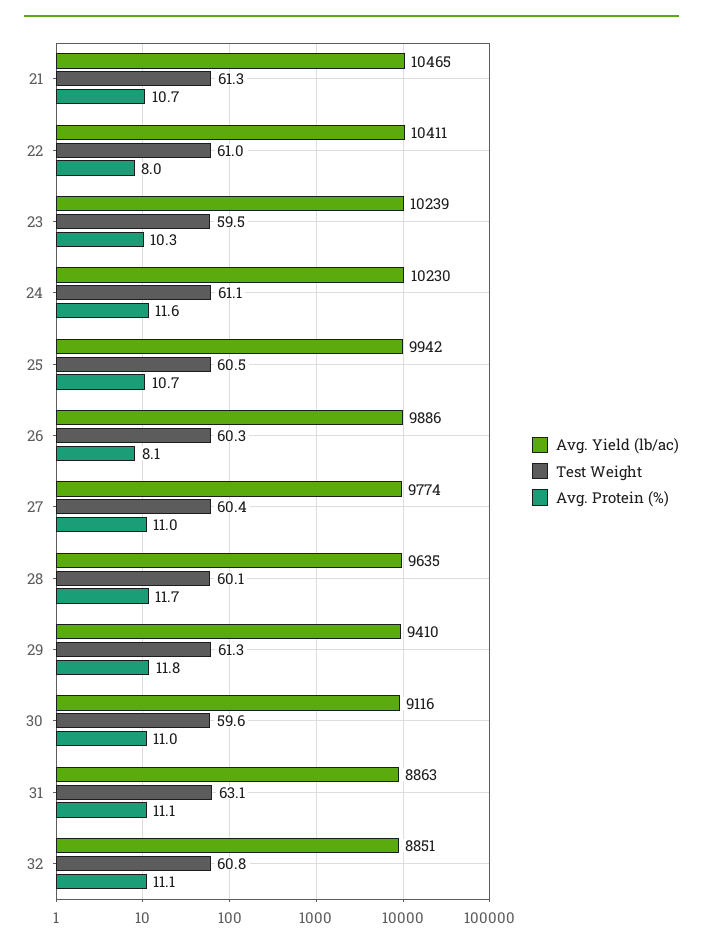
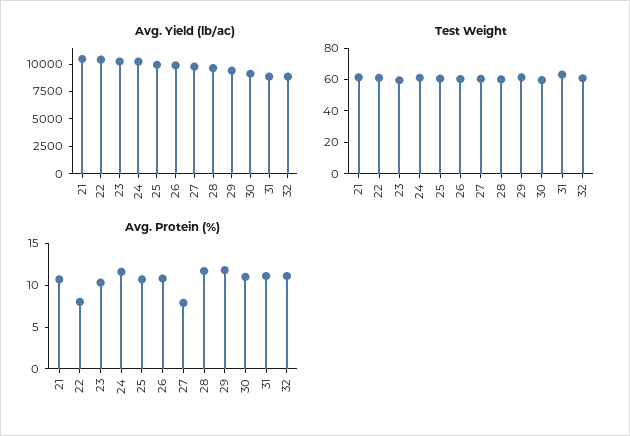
  {
    "Avg. Yield (lb/ac)": {
      "21": 10465,
      "22": 10411,
      "23": 10239,
      "24": 10230,
      "25": 9942,
      "26": 9886,
      "27": 9774,
      "28": 9635,
      "29": 9410,
      "30": 9116,
      "31": 8863,
      "32": 8851
    },
    "Test Weight": {
      "21": 61.3,
      "22": 61,
      "23": 59.5,
      "24": 61.1,
      "25": 60.5,
      "26": 60.3,
      "27": 60.4,
      "28": 60.1,
      "29": 61.3,
      "30": 59.6,
      "31": 63.1,
      "32": 60.8
    },
    "Avg. Protein (%)": {
      "21": 10.7,
      "22": 8,
      "23": 10.3,
      "24": 11.6,
      "25": 10.7,
-     "26": 8.1,
+     "26": 11,
-     "27": 11,
+     "27": 8,
      "28": 11.7,
      "29": 11.8,
      "30": 11,
      "31": 11.1,
      "32": 11.1
    }
  }

